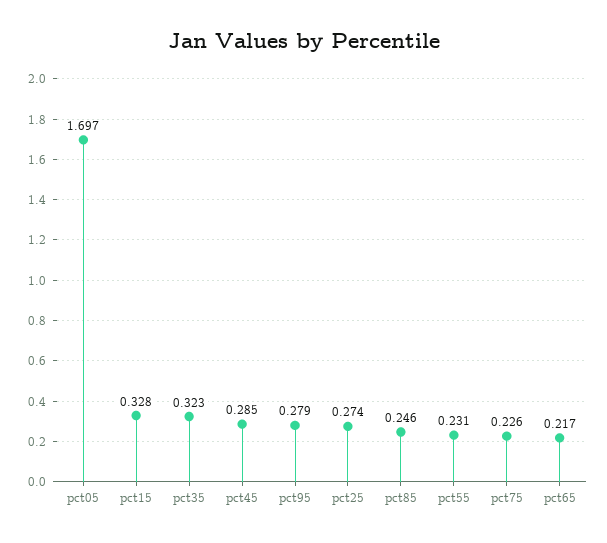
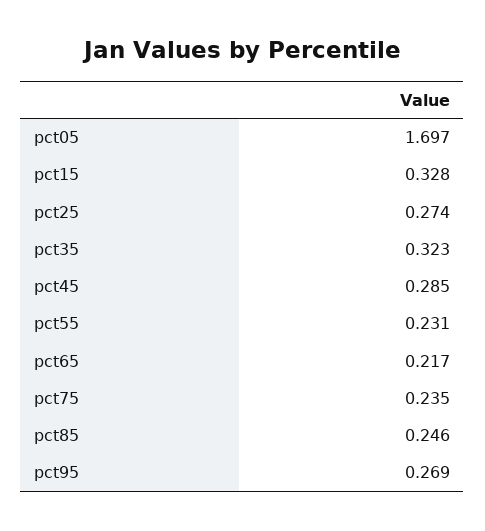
  {
    "pct05": 1.697,
    "pct15": 0.328,
    "pct35": 0.323,
    "pct45": 0.285,
-   "pct95": 0.279,
+   "pct95": 0.269,
    "pct25": 0.274,
    "pct85": 0.246,
    "pct55": 0.231,
-   "pct75": 0.226,
+   "pct75": 0.235,
    "pct65": 0.217
  }

